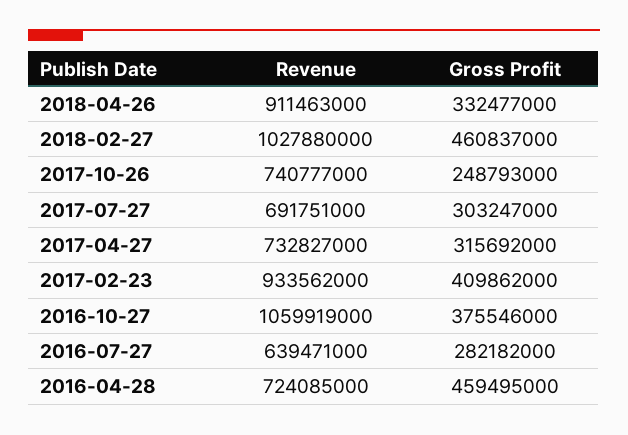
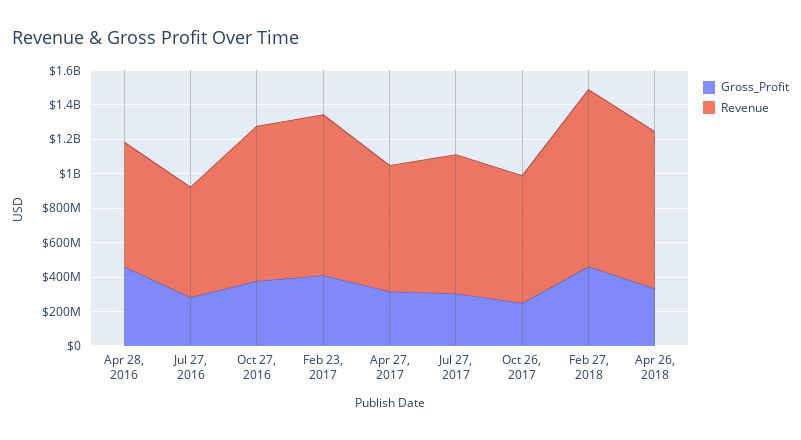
  {
    "Revenue": {
      "2018-04-26": 911463000,
      "2018-02-27": 1027880000,
      "2017-10-26": 740777000,
-     "2017-07-27": 691751000,
+     "2017-07-27": 800000000,
      "2017-04-27": 732827000,
      "2017-02-23": 933562000,
-     "2016-10-27": 1059919000,
+     "2016-10-27": 900000000,
      "2016-07-27": 639471000,
      "2016-04-28": 724085000
    },
    "Gross Profit": {
      "2018-04-26": 332477000,
      "2018-02-27": 460837000,
      "2017-10-26": 248793000,
      "2017-07-27": 303247000,
      "2017-04-27": 315692000,
      "2017-02-23": 409862000,
      "2016-10-27": 375546000,
      "2016-07-27": 282182000,
      "2016-04-28": 459495000
    }
  }

